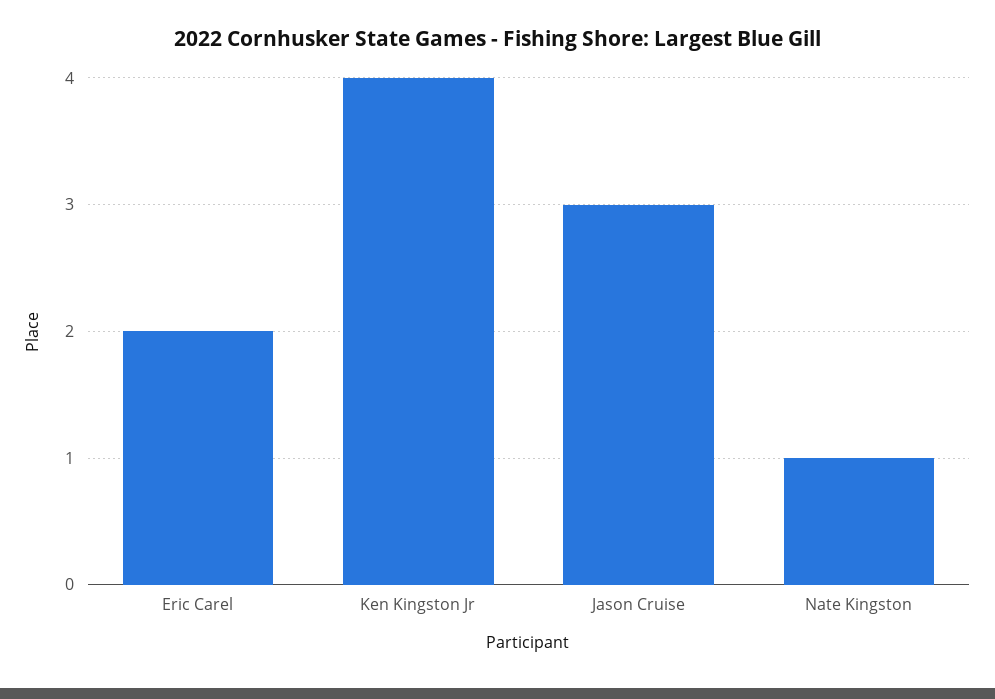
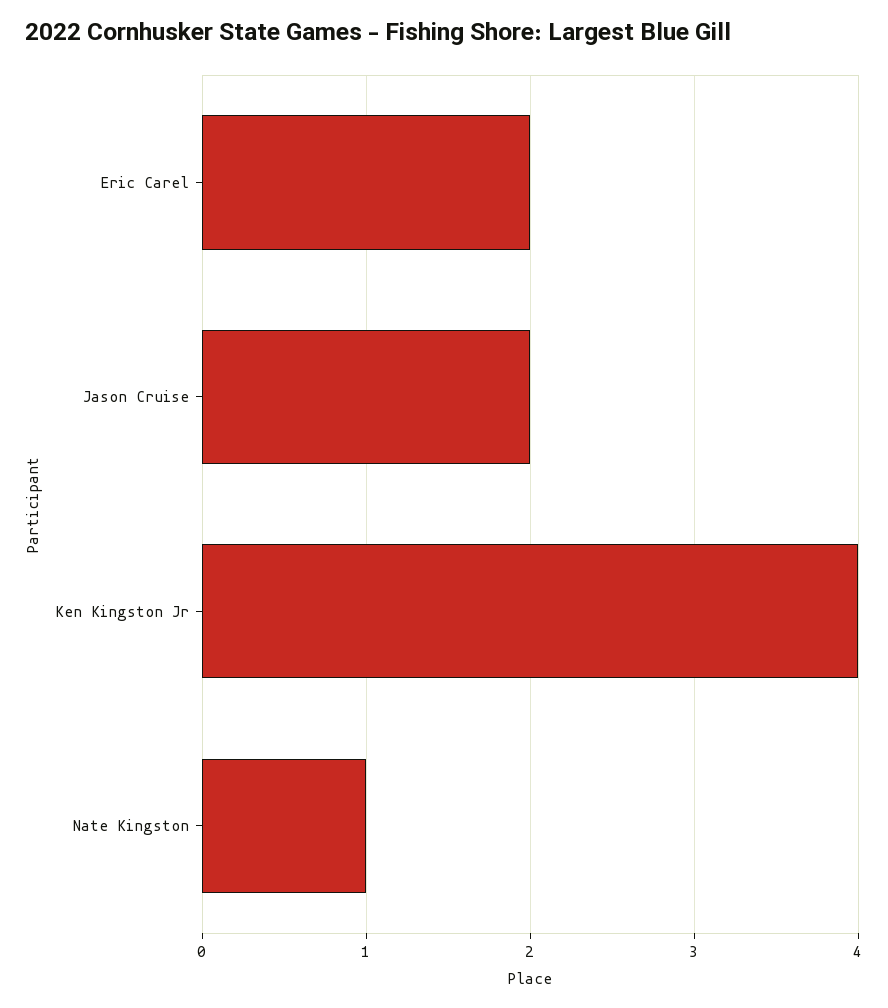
  {
    "Eric Carel": 2,
    "Ken Kingston Jr": 4,
-   "Jason Cruise": 3,
+   "Jason Cruise": 2,
    "Nate Kingston": 1
  }

